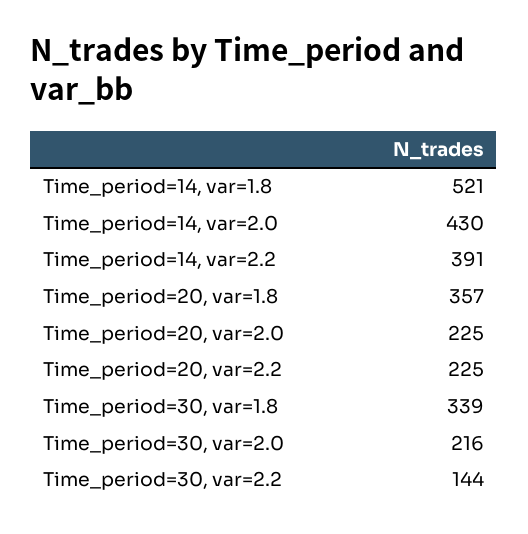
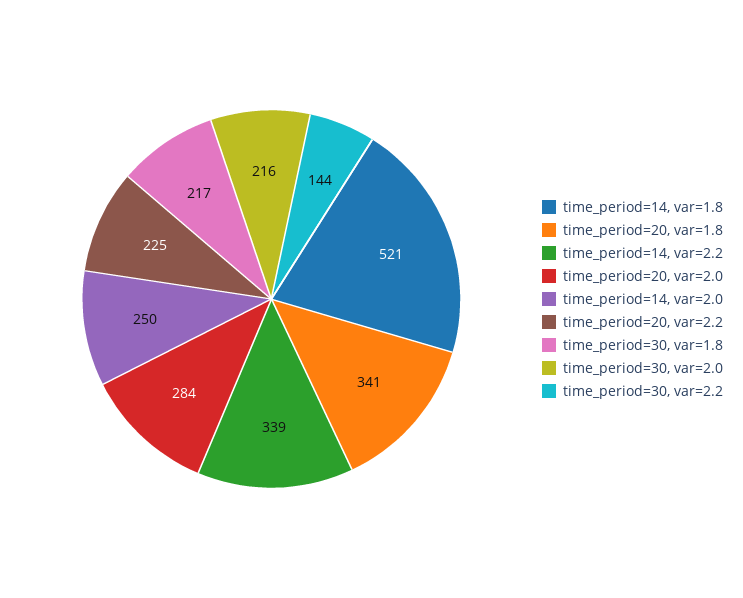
  {
    "Time_period=14, var=1.8": 521,
-   "Time_period=14, var=2.0": 430,
+   "Time_period=14, var=2.0": 250,
-   "Time_period=14, var=2.2": 391,
+   "Time_period=14, var=2.2": 339,
-   "Time_period=20, var=1.8": 357,
+   "Time_period=20, var=1.8": 341,
-   "Time_period=20, var=2.0": 225,
+   "Time_period=20, var=2.0": 284,
    "Time_period=20, var=2.2": 225,
-   "Time_period=30, var=1.8": 339,
+   "Time_period=30, var=1.8": 217,
    "Time_period=30, var=2.0": 216,
    "Time_period=30, var=2.2": 144
  }

